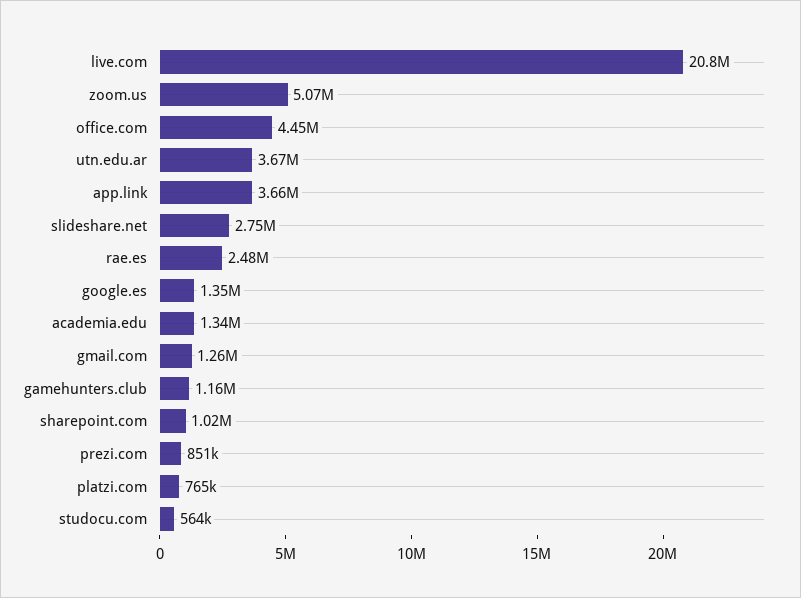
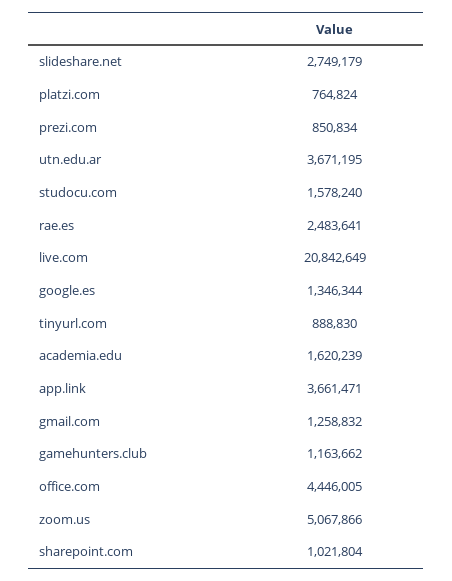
  {
    "live.com": 20842649,
    "zoom.us": 5067866,
    "office.com": 4446005,
    "utn.edu.ar": 3671195,
    "app.link": 3661471,
    "slideshare.net": 2749179,
    "rae.es": 2483641,
    "google.es": 1346344,
-   "academia.edu": 1340000,
+   "academia.edu": 1620239,
    "gmail.com": 1258832,
    "gamehunters.club": 1163662,
    "sharepoint.com": 1021804,
    "prezi.com": 850834,
    "platzi.com": 764824,
-   "studocu.com": 564000
+   "studocu.com": 1578240,
+   "tinyurl.com": 888830
  }

